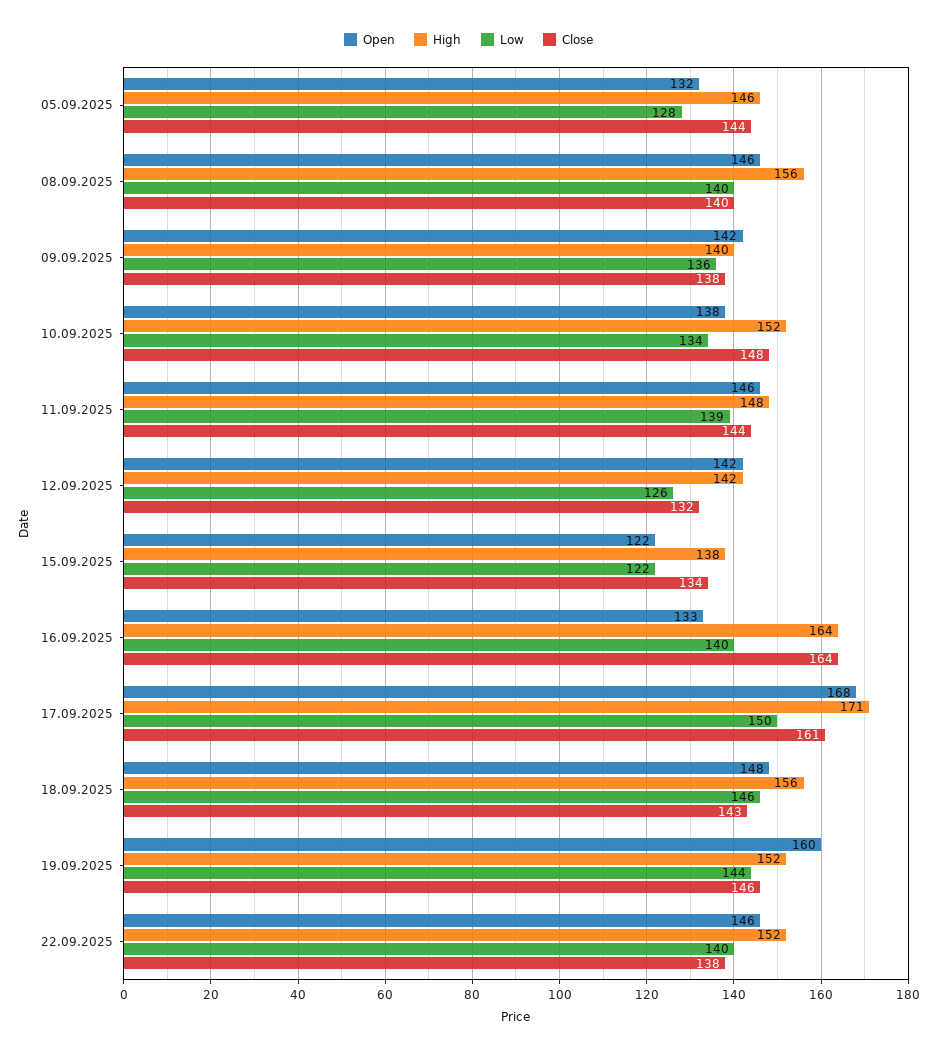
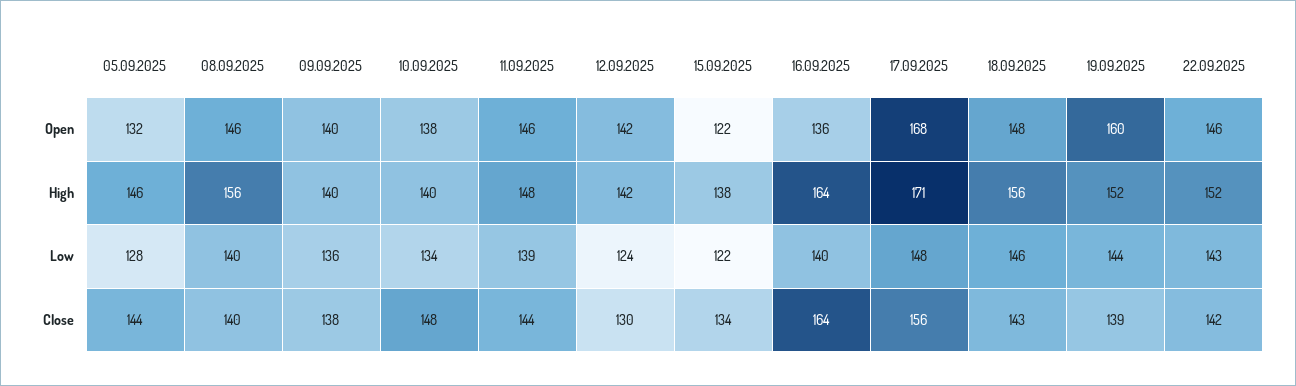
  {
    "Open": {
      "05.09.2025": 132,
      "08.09.2025": 146,
-     "09.09.2025": 142,
+     "09.09.2025": 140,
      "10.09.2025": 138,
      "11.09.2025": 146,
      "12.09.2025": 142,
      "15.09.2025": 122,
-     "16.09.2025": 133,
+     "16.09.2025": 136,
      "17.09.2025": 168,
      "18.09.2025": 148,
      "19.09.2025": 160,
      "22.09.2025": 146
    },
    "High": {
      "05.09.2025": 146,
      "08.09.2025": 156,
      "09.09.2025": 140,
-     "10.09.2025": 152,
+     "10.09.2025": 140,
      "11.09.2025": 148,
      "12.09.2025": 142,
      "15.09.2025": 138,
      "16.09.2025": 164,
      "17.09.2025": 171,
      "18.09.2025": 156,
      "19.09.2025": 152,
      "22.09.2025": 152
    },
    "Low": {
      "05.09.2025": 128,
      "08.09.2025": 140,
      "09.09.2025": 136,
      "10.09.2025": 134,
      "11.09.2025": 139,
-     "12.09.2025": 126,
+     "12.09.2025": 124,
      "15.09.2025": 122,
      "16.09.2025": 140,
-     "17.09.2025": 150,
+     "17.09.2025": 148,
      "18.09.2025": 146,
      "19.09.2025": 144,
-     "22.09.2025": 140
+     "22.09.2025": 143
    },
    "Close": {
      "05.09.2025": 144,
      "08.09.2025": 140,
      "09.09.2025": 138,
      "10.09.2025": 148,
      "11.09.2025": 144,
-     "12.09.2025": 132,
+     "12.09.2025": 130,
      "15.09.2025": 134,
      "16.09.2025": 164,
-     "17.09.2025": 161,
+     "17.09.2025": 156,
      "18.09.2025": 143,
-     "19.09.2025": 146,
+     "19.09.2025": 139,
-     "22.09.2025": 138
+     "22.09.2025": 142
    }
  }

